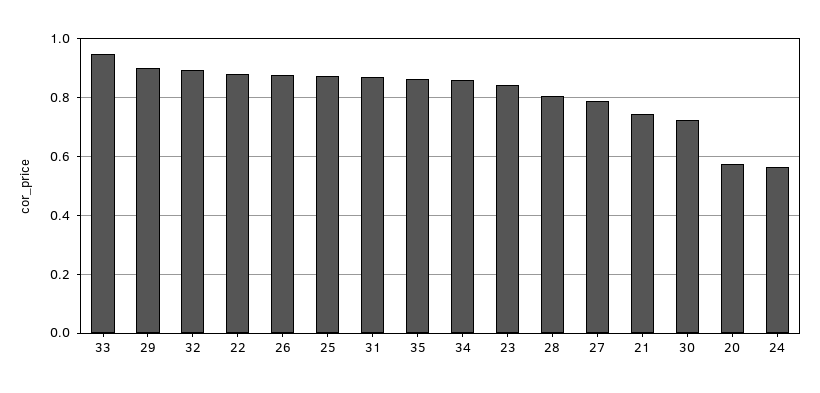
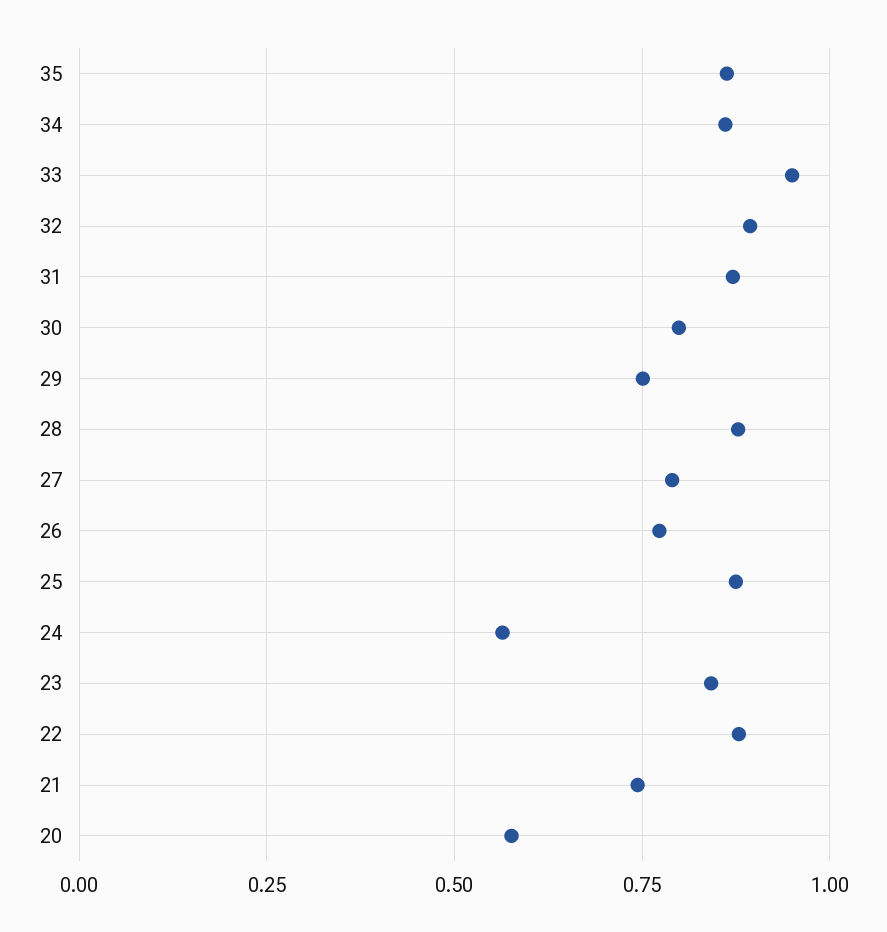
  {
    "33": 0.95,
-   "29": 0.9,
+   "29": 0.75,
    "32": 0.9,
    "22": 0.875,
-   "26": 0.875,
+   "26": 0.775,
    "25": 0.875,
    "31": 0.875,
    "35": 0.875,
    "34": 0.85,
    "23": 0.85,
-   "28": 0.8,
+   "28": 0.875,
    "27": 0.8,
    "21": 0.75,
-   "30": 0.725,
+   "30": 0.8,
    "20": 0.575,
    "24": 0.575
  }

